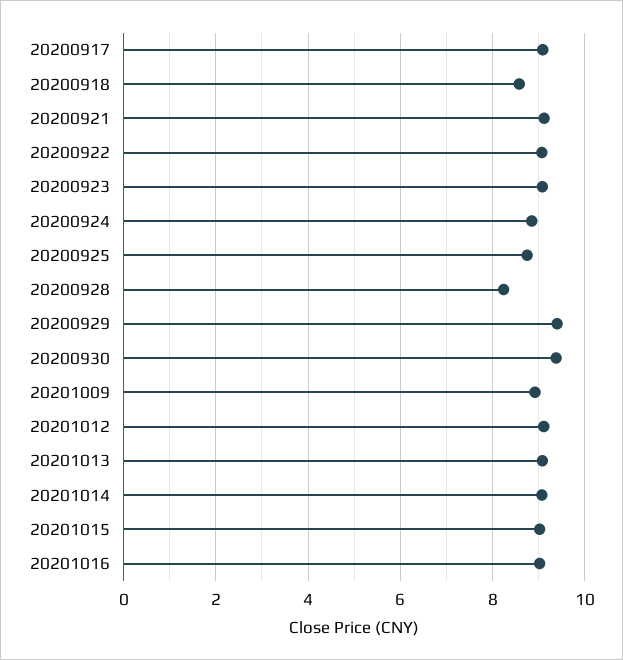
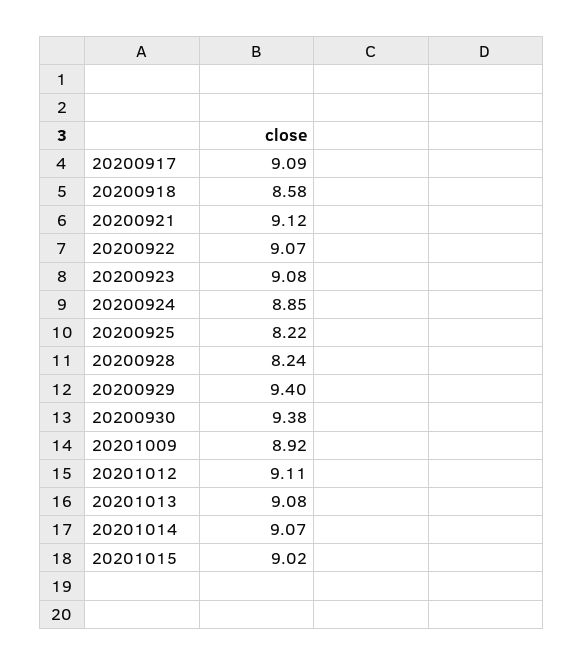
  {
    "20200917": 9.09,
    "20200918": 8.58,
    "20200921": 9.12,
    "20200922": 9.07,
    "20200923": 9.08,
    "20200924": 8.85,
-   "20200925": 8.8,
+   "20200925": 8.22,
    "20200928": 8.24,
    "20200929": 9.4,
    "20200930": 9.38,
    "20201009": 8.92,
    "20201012": 9.11,
    "20201013": 9.08,
    "20201014": 9.07,
-   "20201015": 9.02,
+   "20201015": 9.02
-   "20201016": 9
  }

